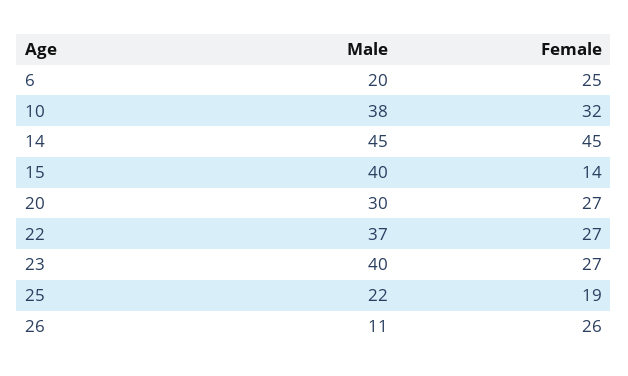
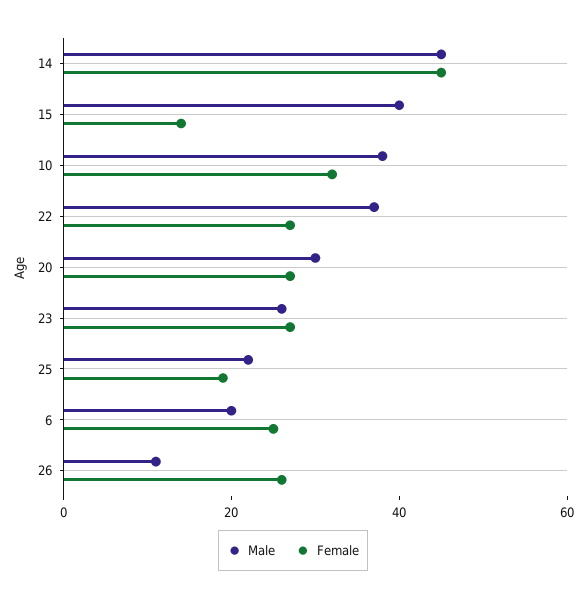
  {
    "Male": {
      "6": 20,
      "10": 38,
      "14": 45,
      "15": 40,
      "20": 30,
      "22": 37,
-     "23": 40,
+     "23": 25,
      "25": 22,
      "26": 11
    },
    "Female": {
      "6": 25,
      "10": 32,
      "14": 45,
      "15": 14,
      "20": 27,
      "22": 27,
      "23": 27,
      "25": 19,
      "26": 26
    }
  }

